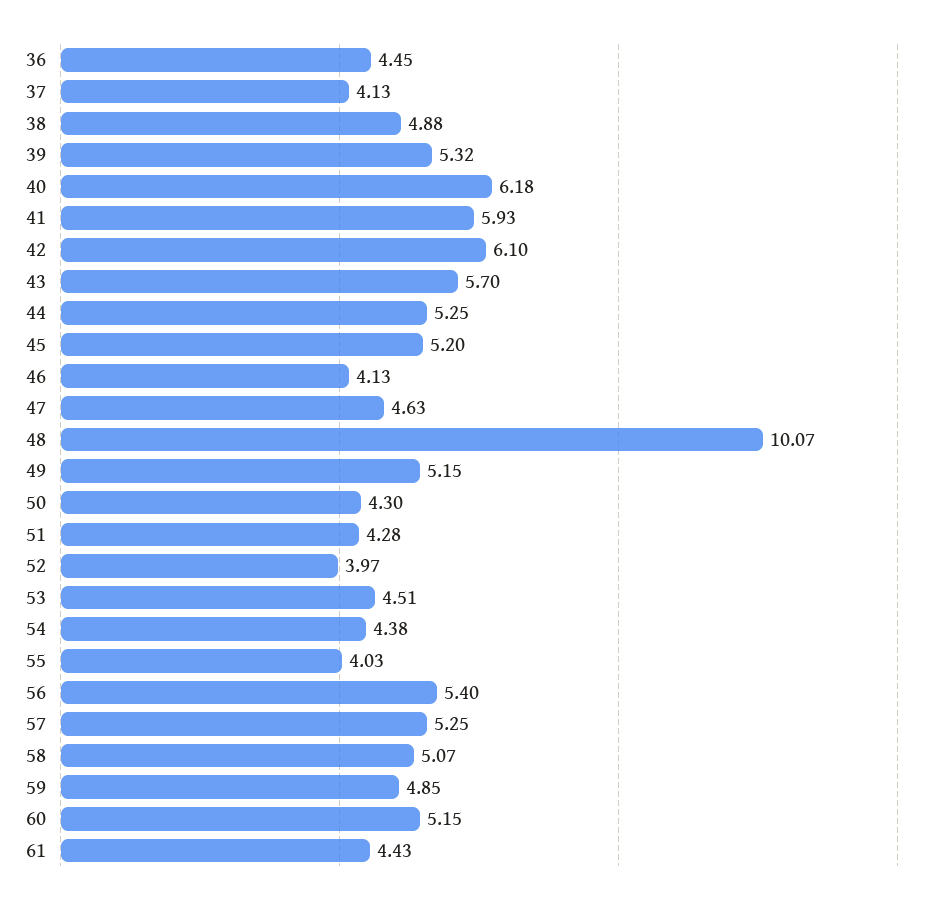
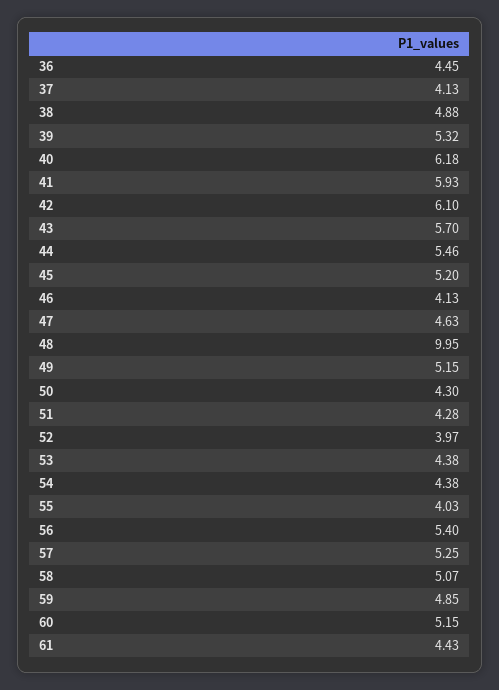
  {
    "36": 4.45,
    "37": 4.13,
    "38": 4.88,
    "39": 5.32,
    "40": 6.18,
    "41": 5.93,
    "42": 6.1,
    "43": 5.7,
-   "44": 5.25,
+   "44": 5.46,
    "45": 5.2,
    "46": 4.13,
    "47": 4.63,
-   "48": 10.07,
+   "48": 9.95,
    "49": 5.15,
    "50": 4.3,
    "51": 4.28,
    "52": 3.97,
-   "53": 4.51,
+   "53": 4.38,
    "54": 4.38,
    "55": 4.03,
    "56": 5.4,
    "57": 5.25,
    "58": 5.07,
    "59": 4.85,
    "60": 5.15,
    "61": 4.43
  }

